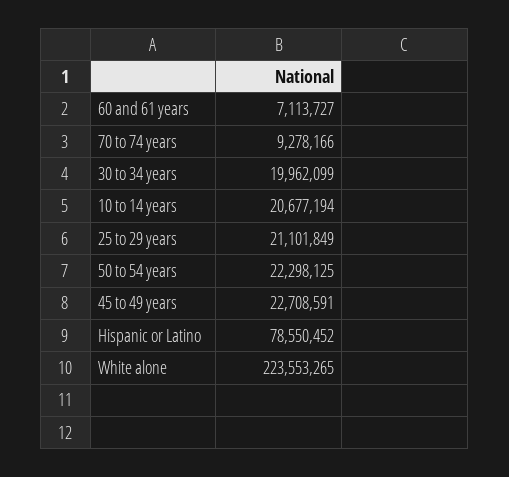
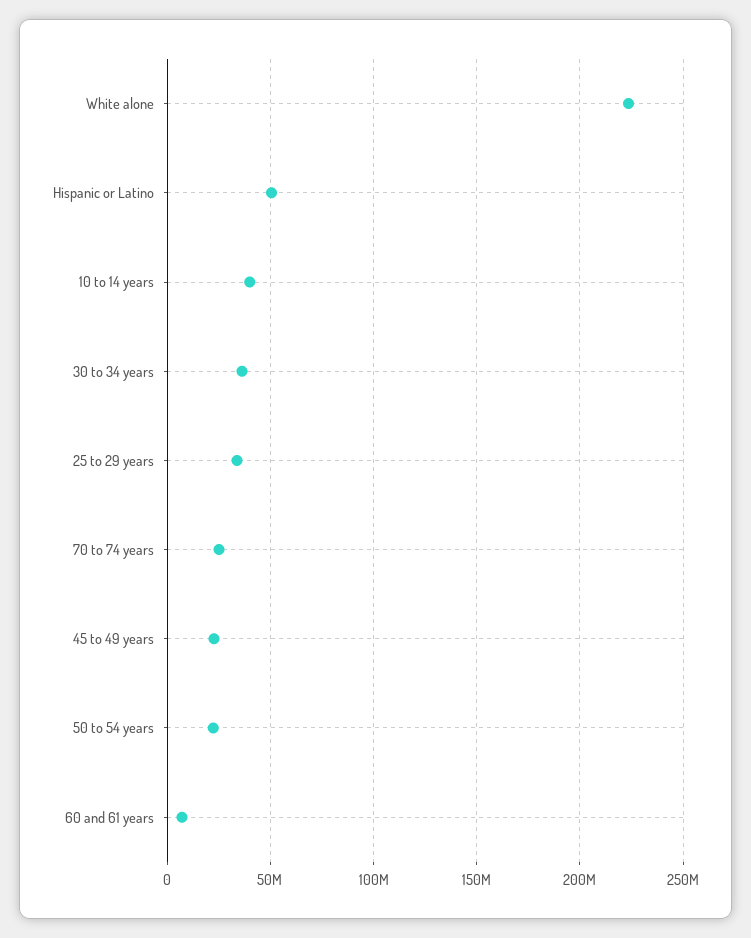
  {
    "60 and 61 years": 7113727,
-   "70 to 74 years": 9278166,
+   "70 to 74 years": 25000000,
-   "30 to 34 years": 19962099,
+   "30 to 34 years": 35000000,
-   "10 to 14 years": 20677194,
+   "10 to 14 years": 40000000,
-   "25 to 29 years": 21101849,
+   "25 to 29 years": 35000000,
    "50 to 54 years": 22298125,
    "45 to 49 years": 22708591,
-   "Hispanic or Latino": 78550452,
+   "Hispanic or Latino": 50000000,
    "White alone": 223553265
  }

